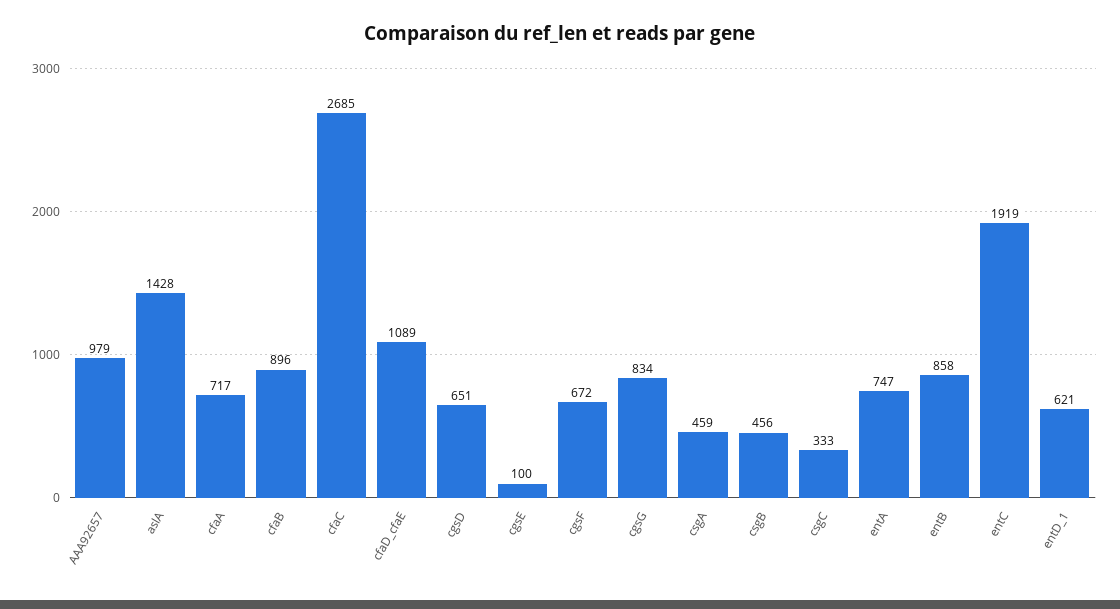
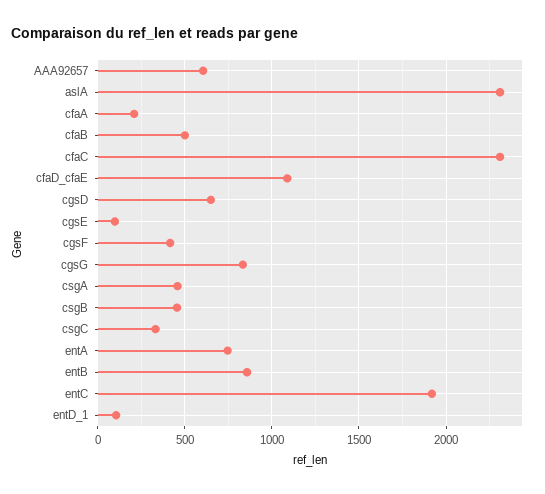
  {
-   "AAA92657": 979,
+   "AAA92657": 600,
-   "aslA": 1428,
+   "aslA": 2300,
-   "cfaA": 717,
+   "cfaA": 200,
-   "cfaB": 896,
+   "cfaB": 500,
-   "cfaC": 2685,
+   "cfaC": 2300,
    "cfaD_cfaE": 1089,
    "cgsD": 651,
    "cgsE": 100,
-   "cgsF": 672,
+   "cgsF": 400,
    "cgsG": 834,
    "csgA": 459,
    "csgB": 456,
    "csgC": 333,
    "entA": 747,
    "entB": 858,
    "entC": 1919,
-   "entD_1": 621
+   "entD_1": 100
  }

